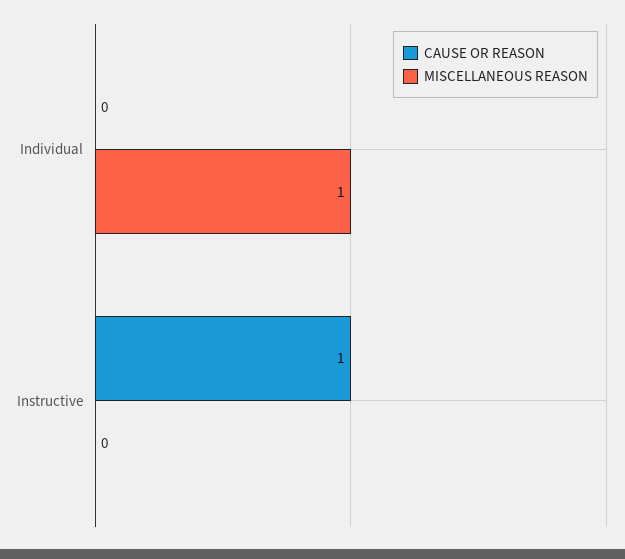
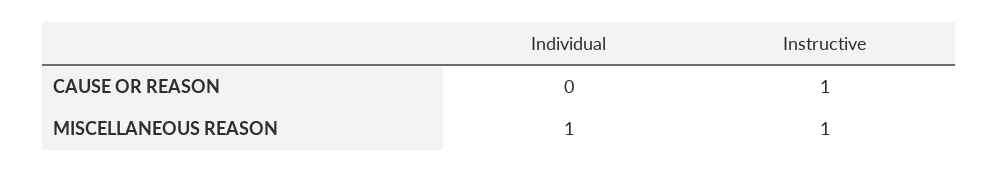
  {
    "CAUSE OR REASON": {
      "Individual": 0,
      "Instructive": 1
    },
    "MISCELLANEOUS REASON": {
      "Individual": 1,
-     "Instructive": 0
+     "Instructive": 1
    }
  }

